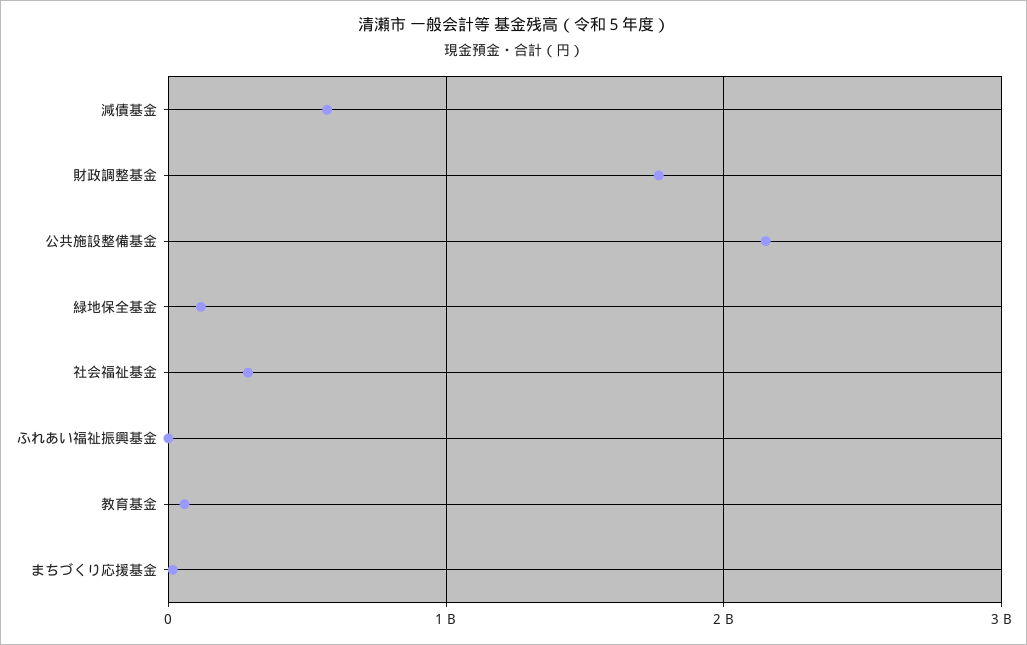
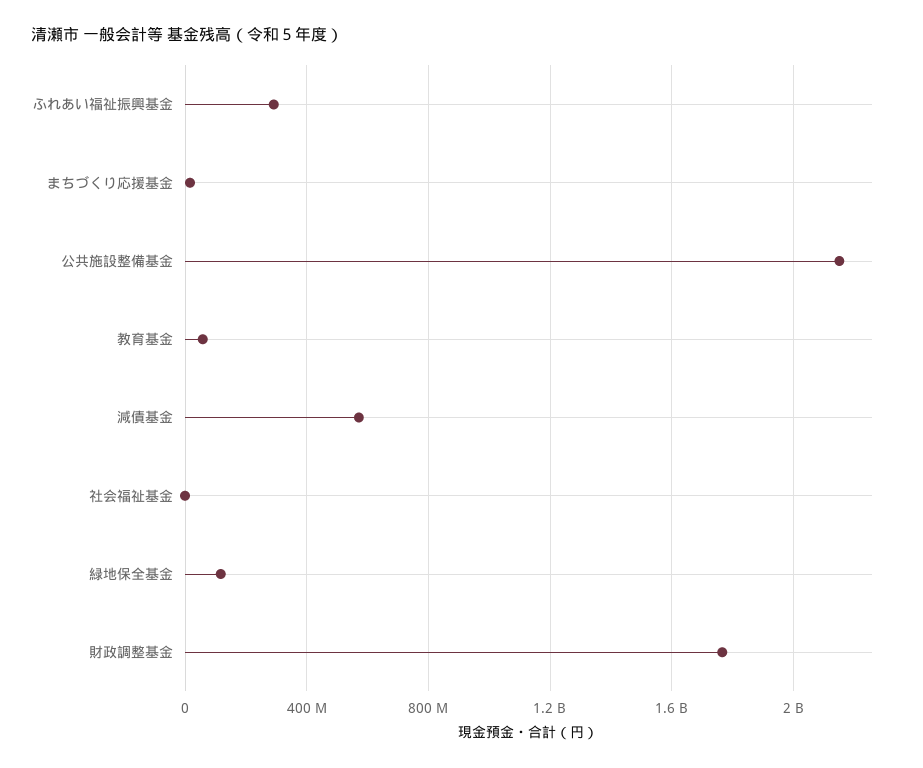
  {
    "減債基金": 550000000,
    "財政調整基金": 1750000000,
    "公共施設整備基金": 2150000000,
    "緑地保全基金": 100000000,
-   "社会福祉基金": 300000000,
+   "社会福祉基金": 0,
-   "ふれあい福祉振興基金": 0,
+   "ふれあい福祉振興基金": 300000000,
    "教育基金": 50000000,
    "まちづくり応援基金": 0
  }

